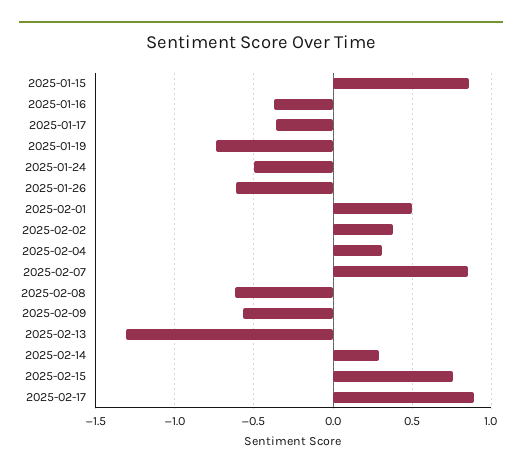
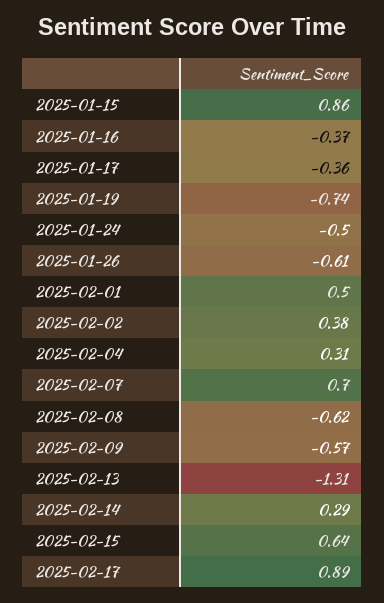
  {
    "2025-01-15": 0.86,
    "2025-01-16": -0.37,
    "2025-01-17": -0.36,
    "2025-01-19": -0.74,
    "2025-01-24": -0.5,
    "2025-01-26": -0.61,
    "2025-02-01": 0.5,
    "2025-02-02": 0.38,
    "2025-02-04": 0.31,
-   "2025-02-07": 0.85,
+   "2025-02-07": 0.7,
    "2025-02-08": -0.62,
    "2025-02-09": -0.57,
    "2025-02-13": -1.31,
    "2025-02-14": 0.29,
-   "2025-02-15": 0.75,
+   "2025-02-15": 0.64,
    "2025-02-17": 0.89
  }

